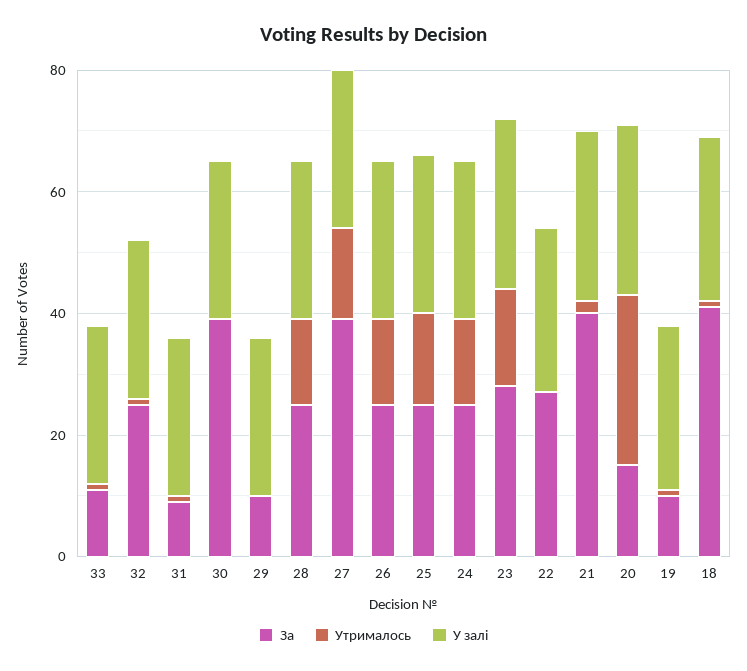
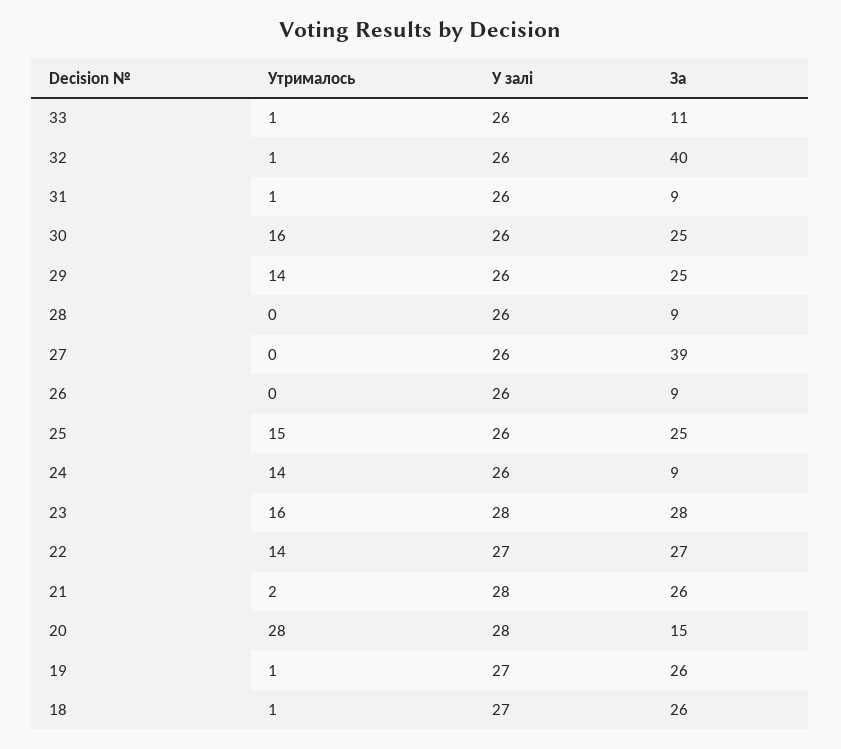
  {
    "За": {
      "33": 11,
-     "32": 25,
+     "32": 40,
      "31": 9,
-     "30": 40,
+     "30": 25,
-     "29": 10,
+     "29": 25,
-     "28": 25,
+     "28": 9,
      "27": 39,
-     "26": 25,
+     "26": 9,
      "25": 25,
-     "24": 25,
+     "24": 9,
      "23": 28,
      "22": 27,
-     "21": 40,
+     "21": 26,
      "20": 15,
-     "19": 10,
+     "19": 26,
-     "18": 40
+     "18": 26
    },
    "Утрималось": {
      "33": 1,
      "32": 1,
      "31": 1,
-     "30": 0,
+     "30": 16,
-     "29": 0,
+     "29": 14,
-     "28": 15,
+     "28": 0,
-     "27": 15,
+     "27": 0,
-     "26": 15,
+     "26": 0,
      "25": 15,
      "24": 14,
      "23": 16,
-     "22": 0,
+     "22": 14,
      "21": 2,
      "20": 28,
      "19": 1,
      "18": 1
    },
    "У залі": {
      "33": 26,
      "32": 26,
      "31": 26,
      "30": 26,
      "29": 26,
      "28": 26,
      "27": 26,
      "26": 26,
      "25": 26,
      "24": 26,
      "23": 28,
      "22": 27,
      "21": 28,
      "20": 28,
      "19": 27,
      "18": 27
    }
  }

